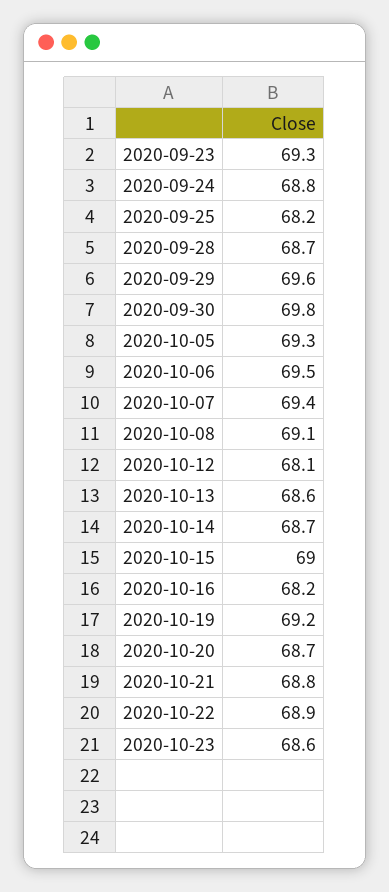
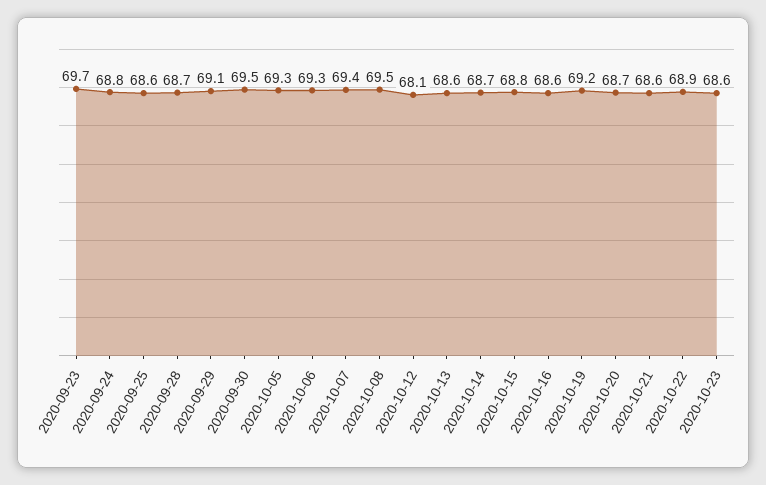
  {
-   "2020-09-23": 69.3,
+   "2020-09-23": 69.7,
    "2020-09-24": 68.8,
-   "2020-09-25": 68.2,
+   "2020-09-25": 68.6,
    "2020-09-28": 68.7,
-   "2020-09-29": 69.6,
+   "2020-09-29": 69.1,
-   "2020-09-30": 69.8,
+   "2020-09-30": 69.5,
    "2020-10-05": 69.3,
-   "2020-10-06": 69.5,
+   "2020-10-06": 69.3,
    "2020-10-07": 69.4,
-   "2020-10-08": 69.1,
+   "2020-10-08": 69.5,
    "2020-10-12": 68.1,
    "2020-10-13": 68.6,
    "2020-10-14": 68.7,
-   "2020-10-15": 69,
+   "2020-10-15": 68.8,
-   "2020-10-16": 68.2,
+   "2020-10-16": 68.6,
    "2020-10-19": 69.2,
    "2020-10-20": 68.7,
-   "2020-10-21": 68.8,
+   "2020-10-21": 68.6,
    "2020-10-22": 68.9,
    "2020-10-23": 68.6
  }

